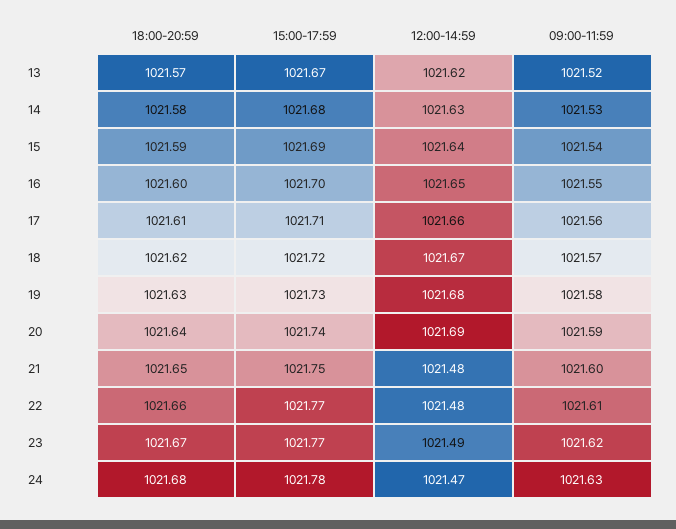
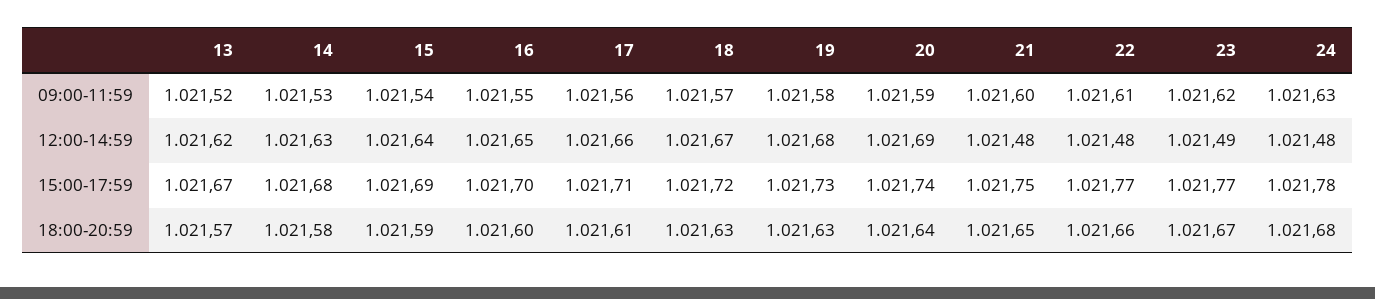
  {
    "18:00-20:59": {
      "13": 1021.57,
      "14": 1021.58,
      "15": 1021.59,
      "16": 1021.6,
      "17": 1021.61,
-     "18": 1021.62,
+     "18": 1021.63,
      "19": 1021.63,
      "20": 1021.64,
      "21": 1021.65,
      "22": 1021.66,
      "23": 1021.67,
      "24": 1021.68
    },
    "15:00-17:59": {
      "13": 1021.67,
      "14": 1021.68,
      "15": 1021.69,
      "16": 1021.7,
      "17": 1021.71,
      "18": 1021.72,
      "19": 1021.73,
      "20": 1021.74,
      "21": 1021.75,
      "22": 1021.77,
      "23": 1021.77,
      "24": 1021.78
    },
    "12:00-14:59": {
      "13": 1021.62,
      "14": 1021.63,
      "15": 1021.64,
      "16": 1021.65,
      "17": 1021.66,
      "18": 1021.67,
      "19": 1021.68,
      "20": 1021.69,
      "21": 1021.48,
      "22": 1021.48,
      "23": 1021.49,
-     "24": 1021.47
+     "24": 1021.48
    },
    "09:00-11:59": {
      "13": 1021.52,
      "14": 1021.53,
      "15": 1021.54,
      "16": 1021.55,
      "17": 1021.56,
      "18": 1021.57,
      "19": 1021.58,
      "20": 1021.59,
      "21": 1021.6,
      "22": 1021.61,
      "23": 1021.62,
      "24": 1021.63
    }
  }

